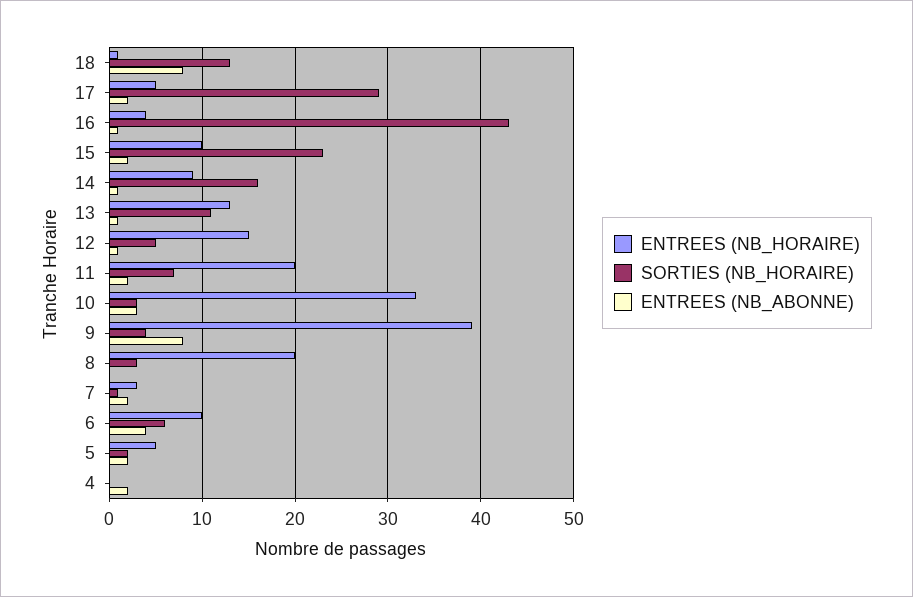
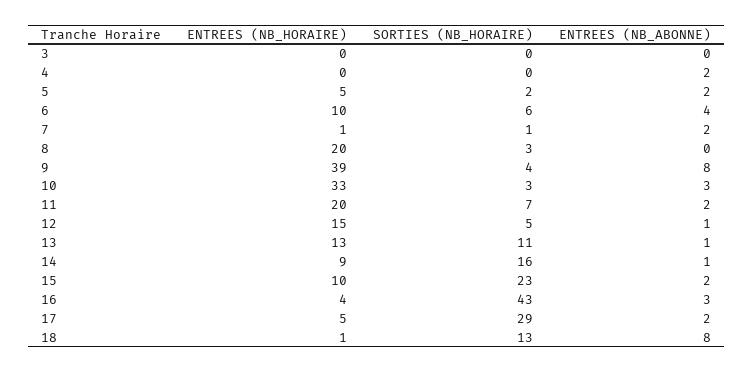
  {
    "ENTREES (NB_HORAIRE)": {
      "18": 1,
      "17": 5,
      "16": 4,
      "15": 10,
      "14": 9,
      "13": 13,
      "12": 15,
      "11": 20,
      "10": 33,
      "9": 39,
      "8": 20,
-     "7": 3,
+     "7": 1,
      "6": 10,
      "5": 5,
-     "4": 0
+     "4": 0,
+     "3": 0
    },
    "SORTIES (NB_HORAIRE)": {
      "18": 13,
      "17": 29,
      "16": 43,
      "15": 23,
      "14": 16,
      "13": 11,
      "12": 5,
      "11": 7,
      "10": 3,
      "9": 4,
      "8": 3,
      "7": 1,
      "6": 6,
      "5": 2,
-     "4": 0
+     "4": 0,
+     "3": 0
    },
    "ENTREES (NB_ABONNE)": {
      "18": 8,
      "17": 2,
-     "16": 1,
+     "16": 3,
      "15": 2,
      "14": 1,
      "13": 1,
      "12": 1,
      "11": 2,
      "10": 3,
      "9": 8,
      "8": 0,
      "7": 2,
      "6": 4,
      "5": 2,
-     "4": 2
+     "4": 2,
+     "3": 0
    }
  }

